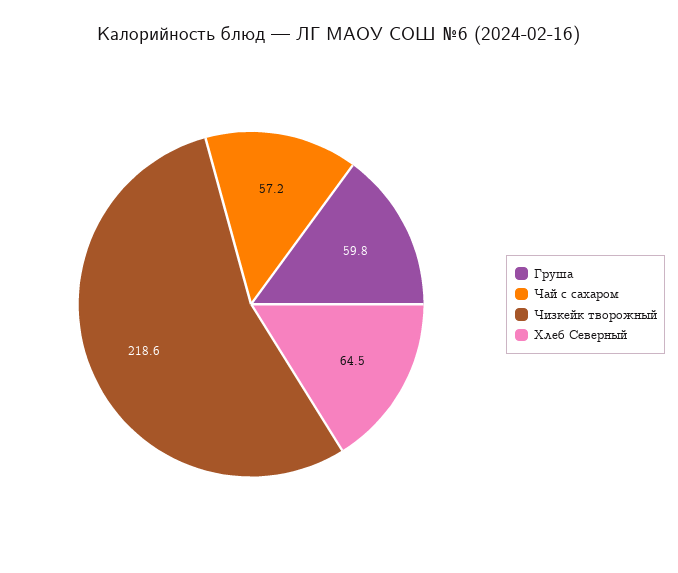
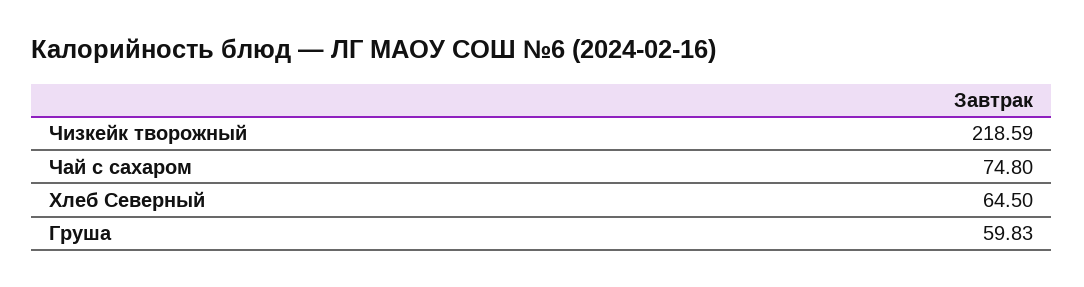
  {
    "Груша": 59.83,
-   "Чай с сахаром": 57.2,
+   "Чай с сахаром": 74.8,
    "Чизкейк творожный": 218.59,
    "Хлеб Северный": 64.5
  }

